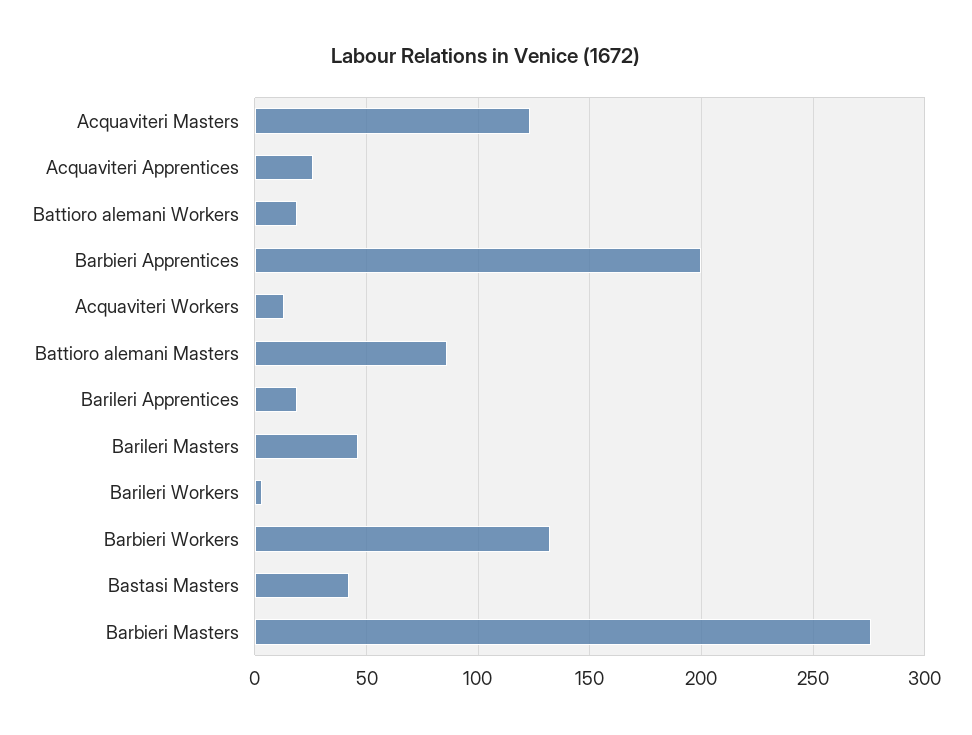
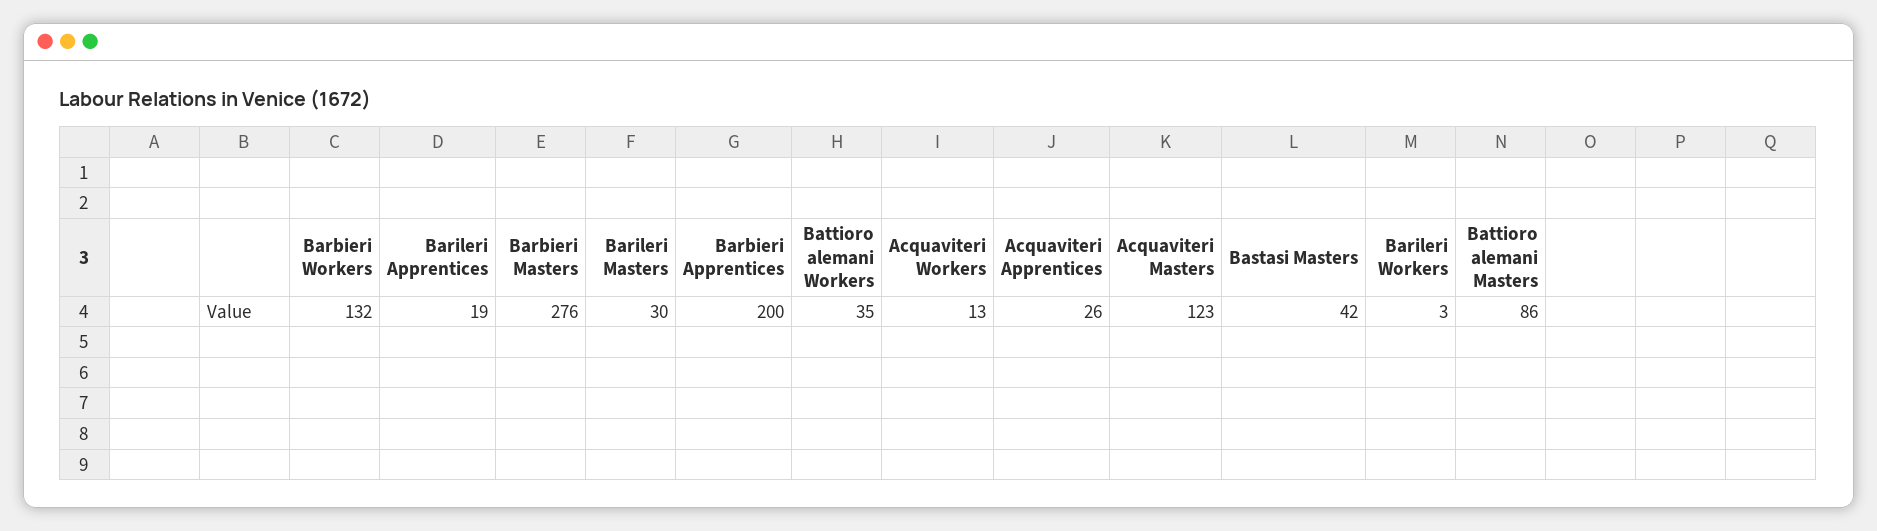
  {
    "Acquaviteri Masters": 123,
    "Acquaviteri Apprentices": 26,
-   "Battioro alemani Workers": 20,
+   "Battioro alemani Workers": 35,
    "Barbieri Apprentices": 200,
    "Acquaviteri Workers": 13,
    "Battioro alemani Masters": 86,
    "Barileri Apprentices": 19,
-   "Barileri Masters": 45,
+   "Barileri Masters": 30,
    "Barileri Workers": 3,
    "Barbieri Workers": 132,
    "Bastasi Masters": 42,
    "Barbieri Masters": 276
  }

